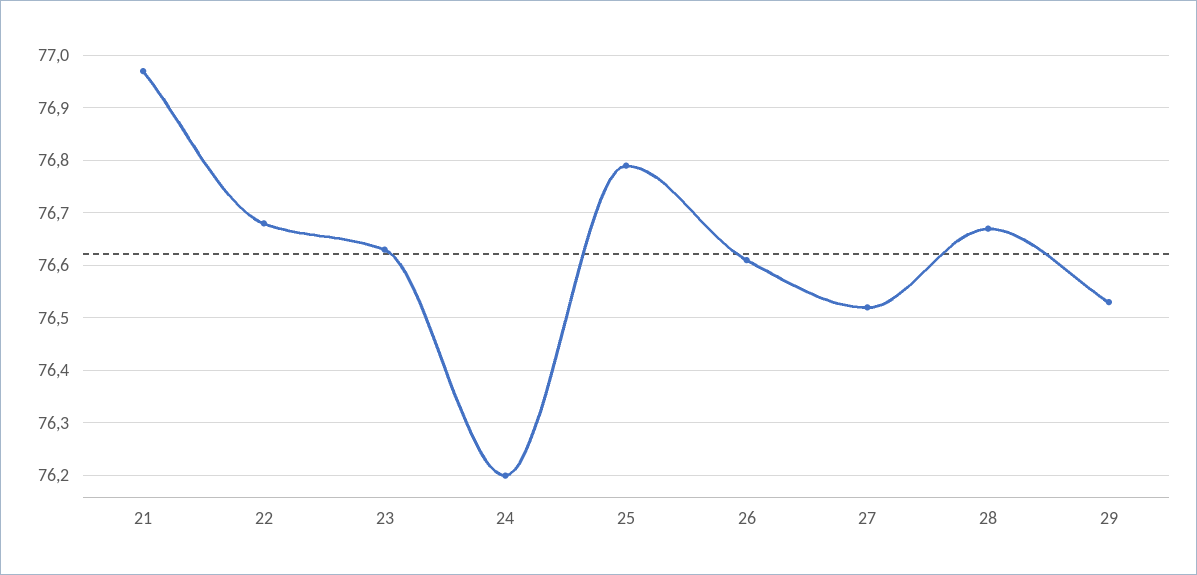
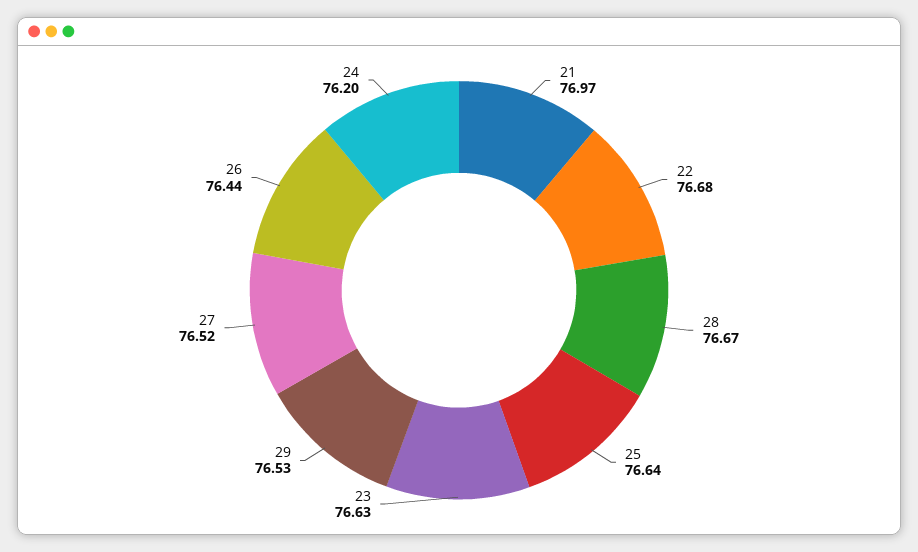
  {
    "21": 76.97,
    "22": 76.68,
    "23": 76.63,
    "24": 76.2,
-   "25": 76.8,
+   "25": 76.64,
-   "26": 76.6,
+   "26": 76.44,
    "27": 76.52,
    "28": 76.67,
    "29": 76.53
  }

